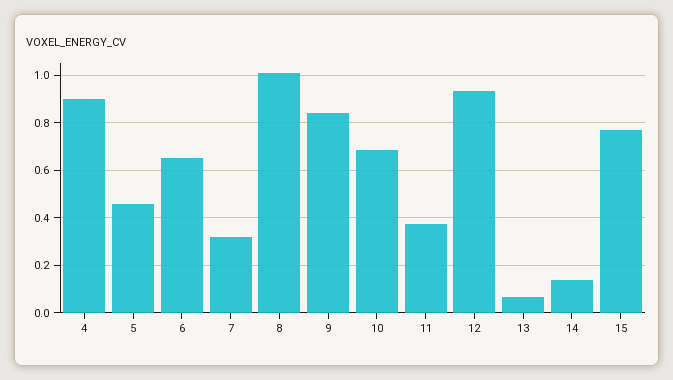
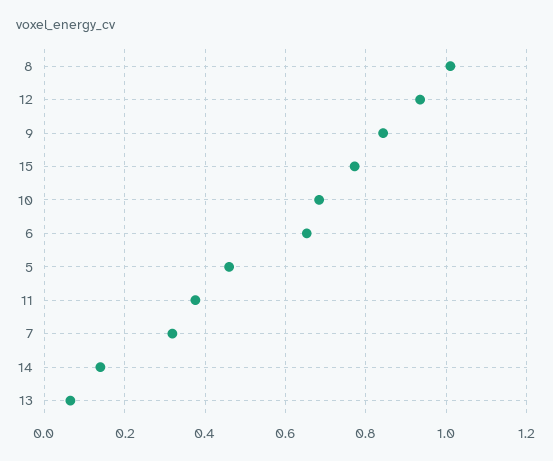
  {
-   "4": 0.9,
    "5": 0.46,
    "6": 0.66,
    "7": 0.32,
    "8": 1.02,
    "9": 0.84,
    "10": 0.68,
    "11": 0.38,
    "12": 0.94,
    "13": 0.06,
    "14": 0.14,
    "15": 0.78
  }

